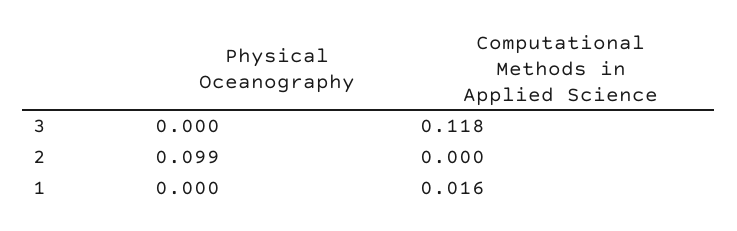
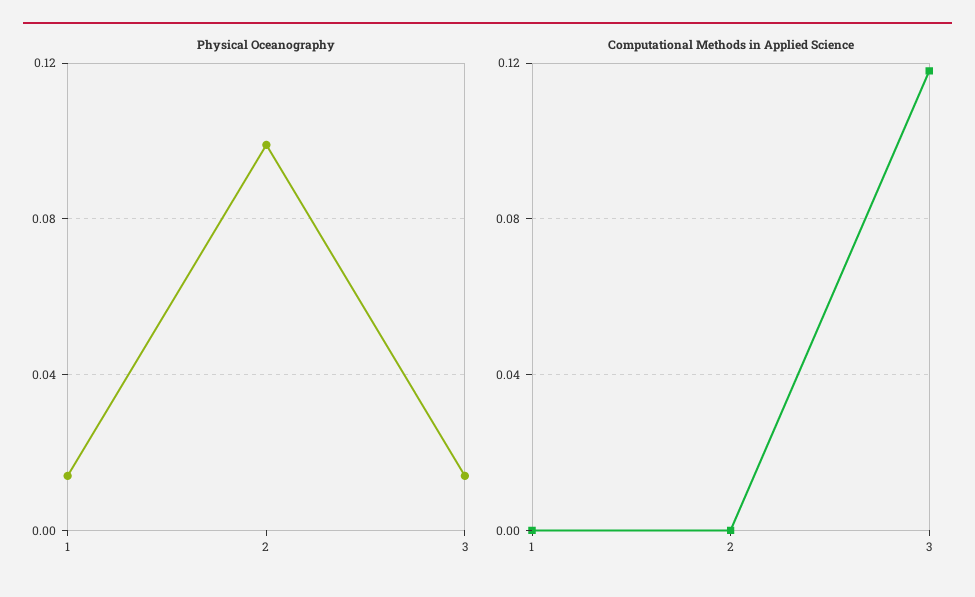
  {
    "Physical Oceanography": {
-     "3": 0,
+     "3": 0.015,
      "2": 0.099,
-     "1": 0
+     "1": 0.015
    },
    "Computational Methods in Applied Science": {
      "3": 0.118,
      "2": 0,
-     "1": 0.016
+     "1": 0
    }
  }

